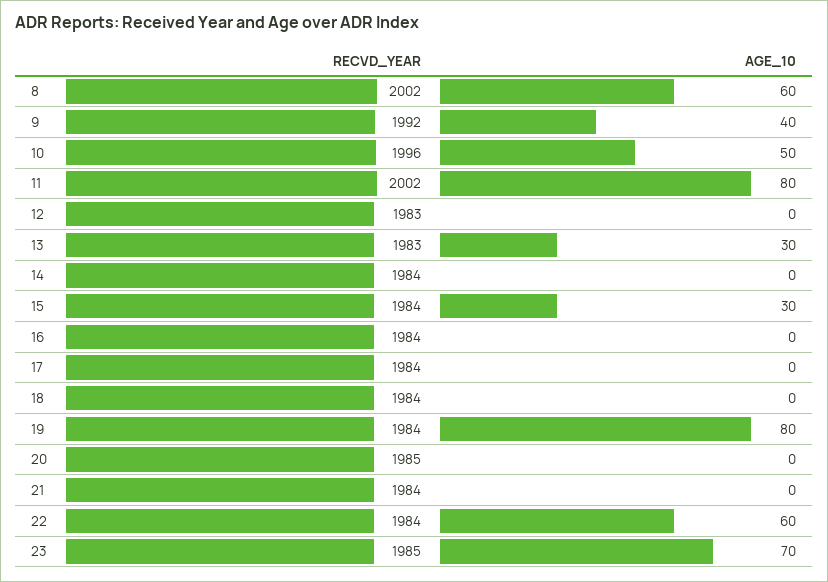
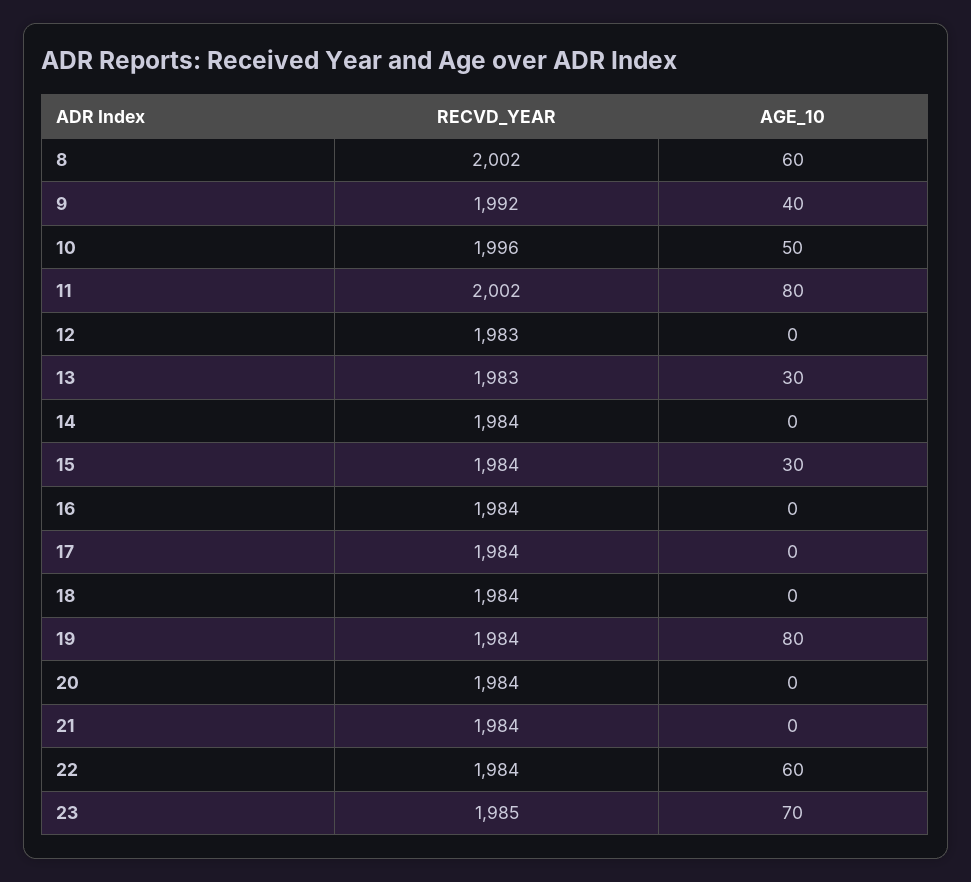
  {
    "RECVD_YEAR": {
      "8": 2002,
      "9": 1992,
      "10": 1996,
      "11": 2002,
      "12": 1983,
      "13": 1983,
      "14": 1984,
      "15": 1984,
      "16": 1984,
      "17": 1984,
      "18": 1984,
      "19": 1984,
-     "20": 1985,
+     "20": 1984,
      "21": 1984,
      "22": 1984,
      "23": 1985
    },
    "AGE_10": {
      "8": 60,
      "9": 40,
      "10": 50,
      "11": 80,
      "12": 0,
      "13": 30,
      "14": 0,
      "15": 30,
      "16": 0,
      "17": 0,
      "18": 0,
      "19": 80,
      "20": 0,
      "21": 0,
      "22": 60,
      "23": 70
    }
  }

